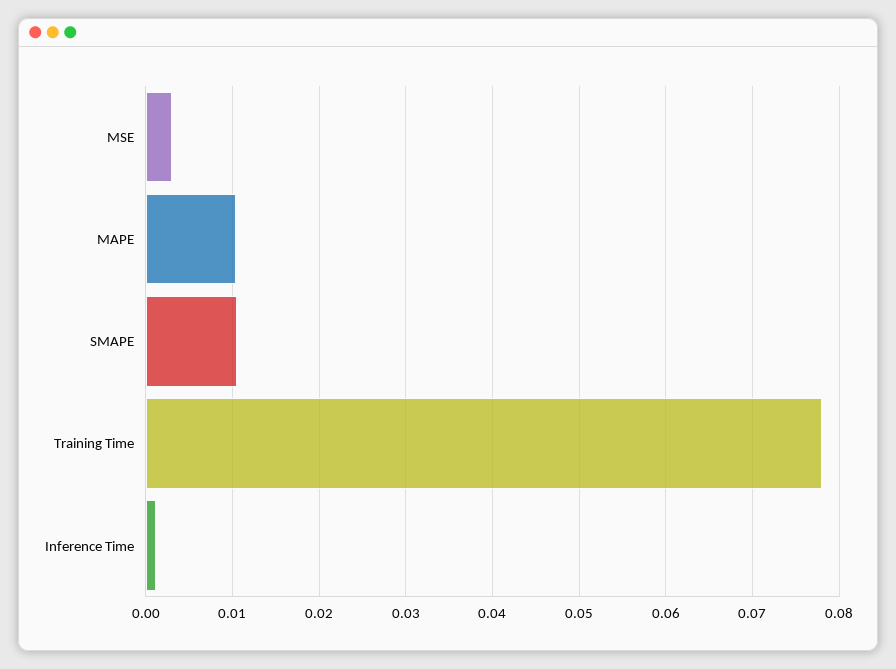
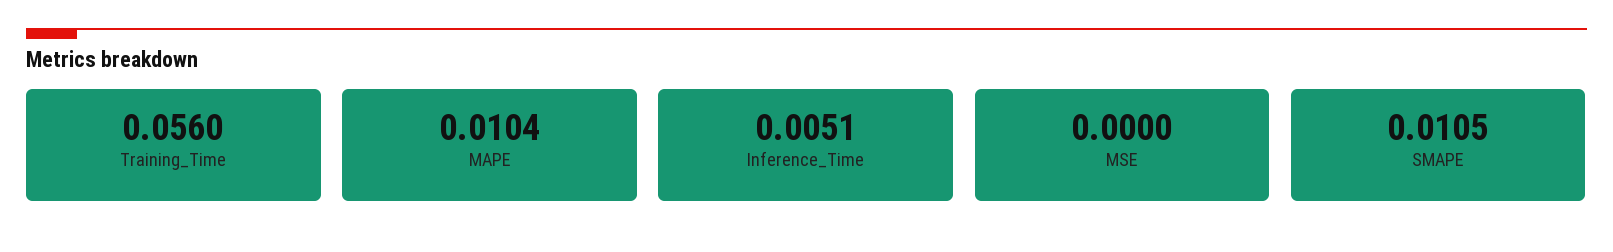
  {
-   "MSE": 0.003,
+   "MSE": 0,
    "MAPE": 0.0104,
    "SMAPE": 0.0105,
-   "Training Time": 0.078,
+   "Training Time": 0.056,
-   "Inference Time": 0.001
+   "Inference Time": 0.0051
  }

